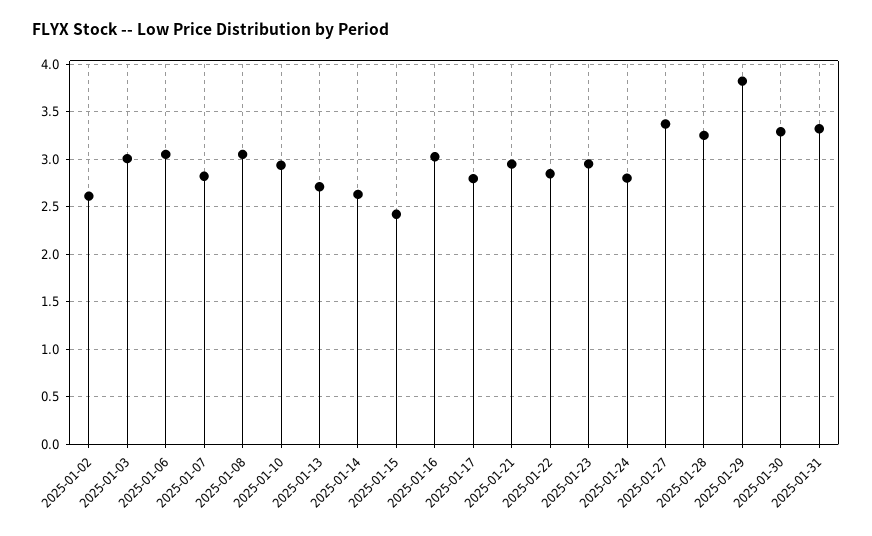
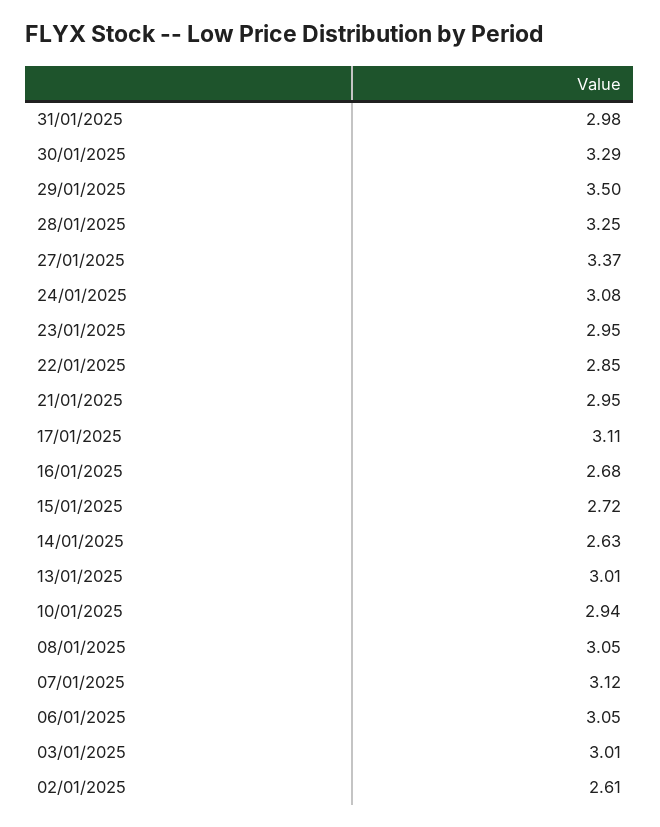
  {
    "2025-01-02": 2.61,
    "2025-01-03": 3.01,
    "2025-01-06": 3.05,
-   "2025-01-07": 2.8,
+   "2025-01-07": 3.12,
    "2025-01-08": 3.05,
    "2025-01-10": 2.94,
-   "2025-01-13": 2.7,
+   "2025-01-13": 3.01,
    "2025-01-14": 2.63,
-   "2025-01-15": 2.4,
+   "2025-01-15": 2.72,
-   "2025-01-16": 3,
+   "2025-01-16": 2.68,
-   "2025-01-17": 2.8,
+   "2025-01-17": 3.11,
    "2025-01-21": 2.95,
    "2025-01-22": 2.85,
    "2025-01-23": 2.95,
-   "2025-01-24": 2.8,
+   "2025-01-24": 3.08,
    "2025-01-27": 3.37,
    "2025-01-28": 3.25,
-   "2025-01-29": 3.8,
+   "2025-01-29": 3.5,
    "2025-01-30": 3.29,
-   "2025-01-31": 3.3
+   "2025-01-31": 2.98
  }

